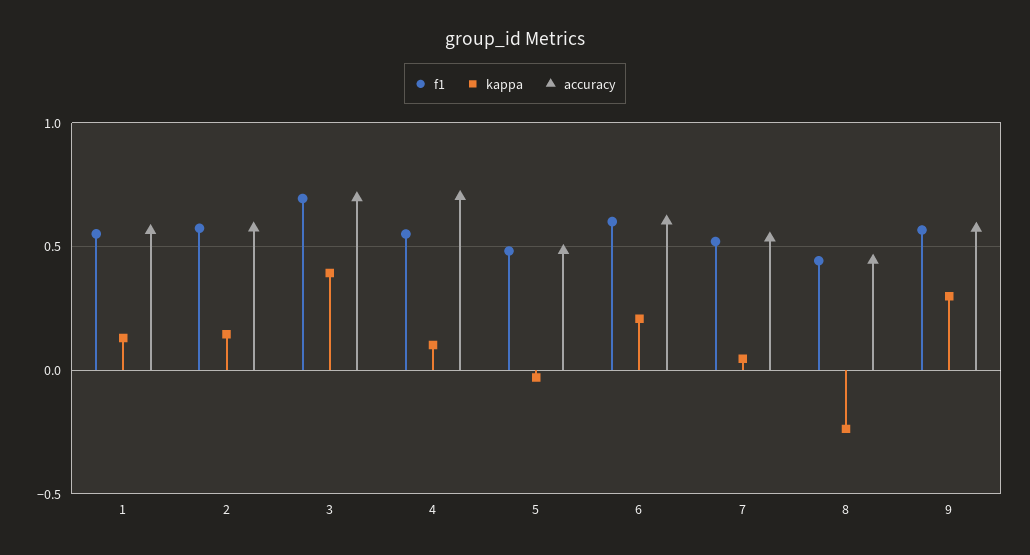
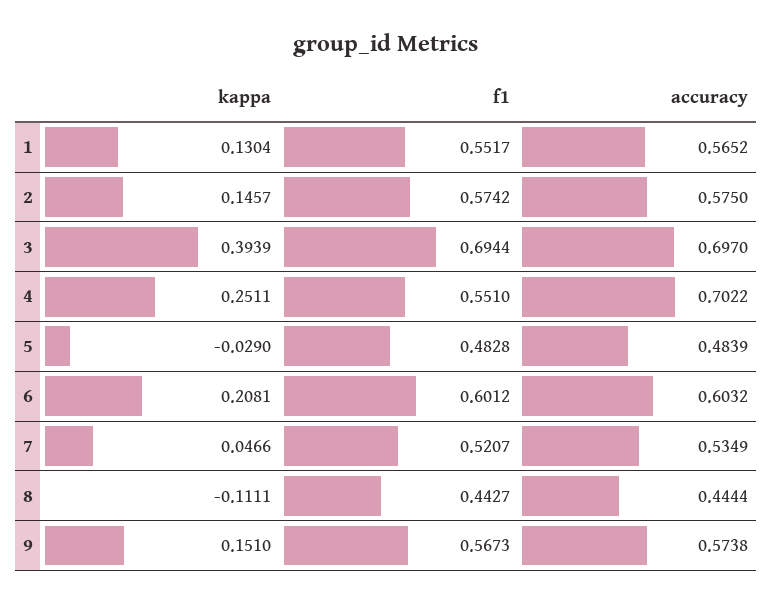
  {
    "f1": {
      "1": 0.5517,
      "2": 0.5742,
      "3": 0.6944,
      "4": 0.551,
      "5": 0.4828,
      "6": 0.6012,
      "7": 0.5207,
      "8": 0.4427,
      "9": 0.5673
    },
    "kappa": {
      "1": 0.1304,
      "2": 0.1457,
      "3": 0.3939,
-     "4": 0.1,
+     "4": 0.2511,
      "5": -0.029,
      "6": 0.2081,
      "7": 0.0466,
-     "8": -0.25,
+     "8": -0.1111,
-     "9": 0.3
+     "9": 0.151
    },
    "accuracy": {
      "1": 0.5652,
      "2": 0.575,
      "3": 0.697,
      "4": 0.7022,
      "5": 0.4839,
      "6": 0.6032,
      "7": 0.5349,
      "8": 0.4444,
      "9": 0.5738
    }
  }

